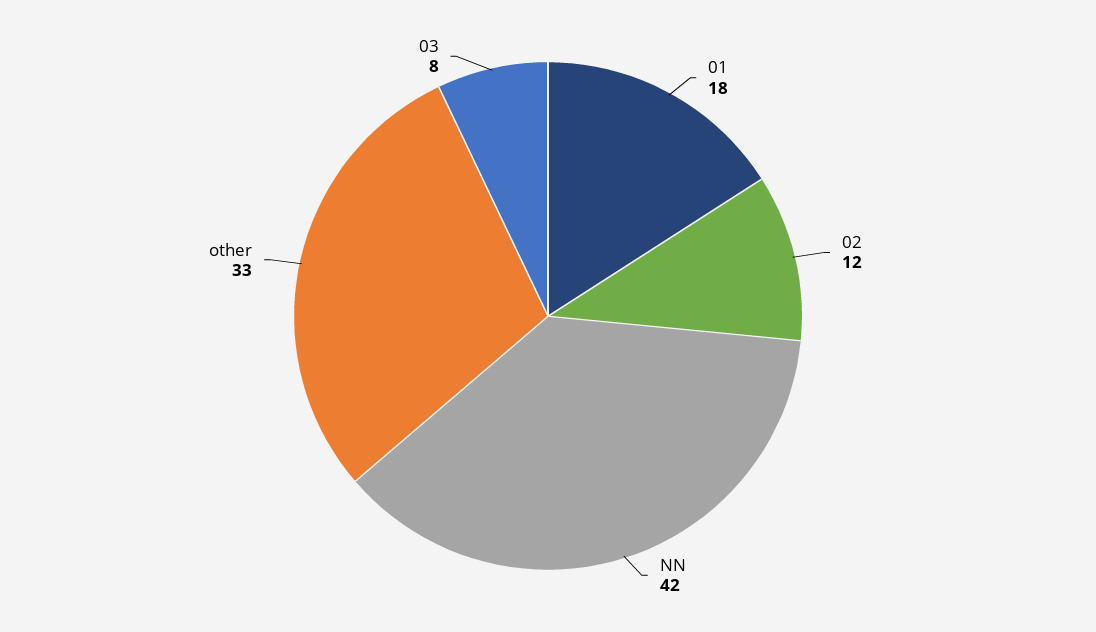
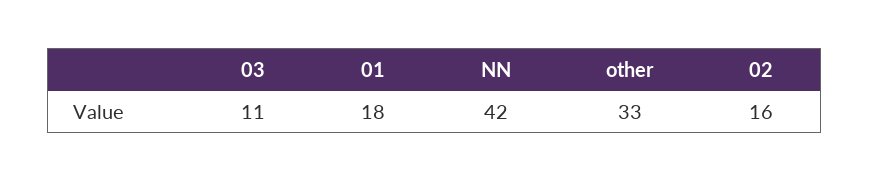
  {
    "01": 18,
-   "02": 12,
+   "02": 16,
    "NN": 42,
    "other": 33,
-   "03": 8
+   "03": 11
  }

